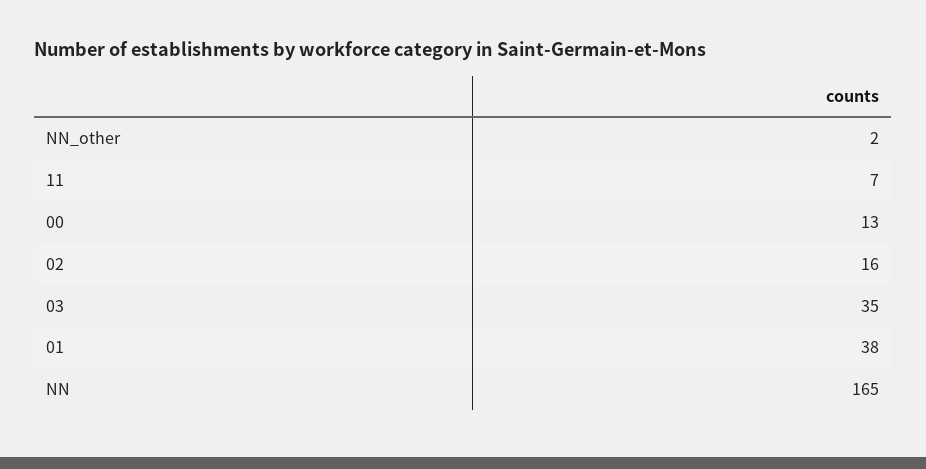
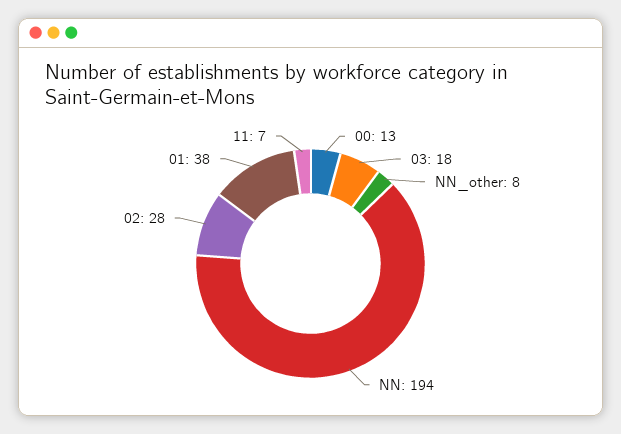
  {
-   "NN_other": 2,
+   "NN_other": 8,
    "11": 7,
    "00": 13,
-   "02": 16,
+   "02": 28,
-   "03": 35,
+   "03": 18,
    "01": 38,
-   "NN": 165
+   "NN": 194
  }

